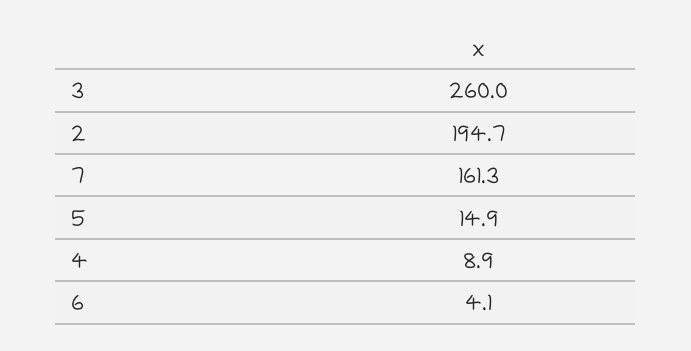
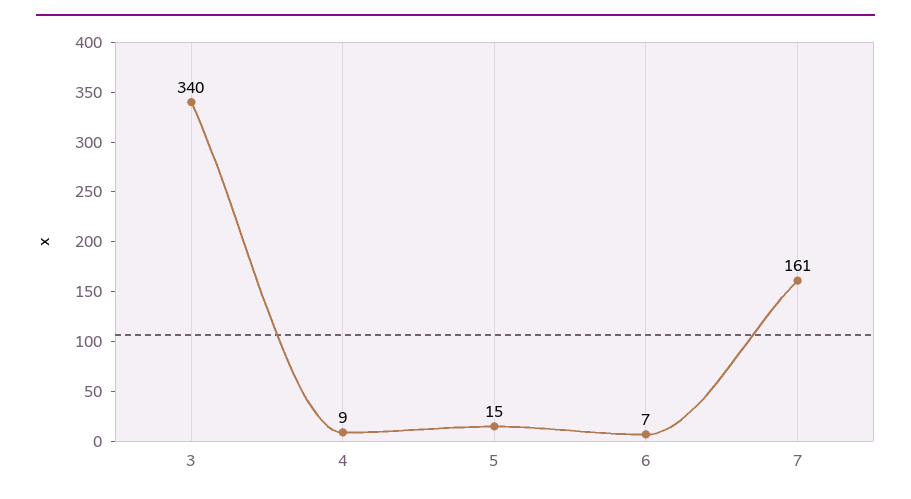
  {
-   "3": 260,
+   "3": 340,
-   "2": 194.7,
    "7": 161.3,
    "5": 14.9,
    "4": 8.9,
-   "6": 4.1
+   "6": 7
  }

